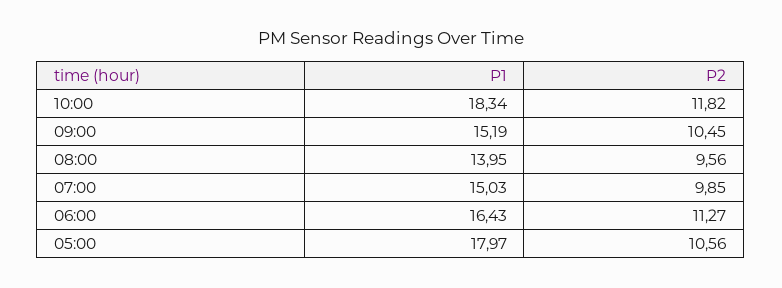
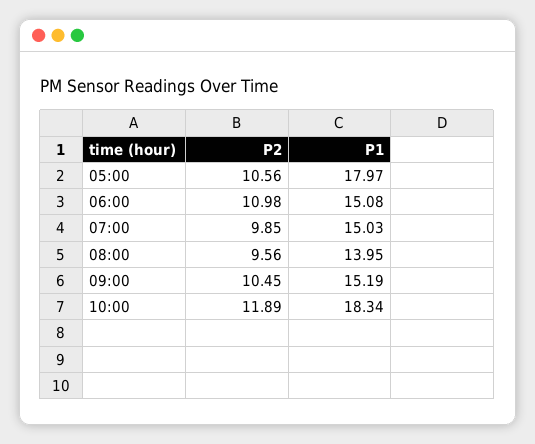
  {
    "P1": {
      "10:00": 18.34,
      "09:00": 15.19,
      "08:00": 13.95,
      "07:00": 15.03,
-     "06:00": 16.43,
+     "06:00": 15.08,
      "05:00": 17.97
    },
    "P2": {
-     "10:00": 11.82,
+     "10:00": 11.89,
      "09:00": 10.45,
      "08:00": 9.56,
      "07:00": 9.85,
-     "06:00": 11.27,
+     "06:00": 10.98,
      "05:00": 10.56
    }
  }

